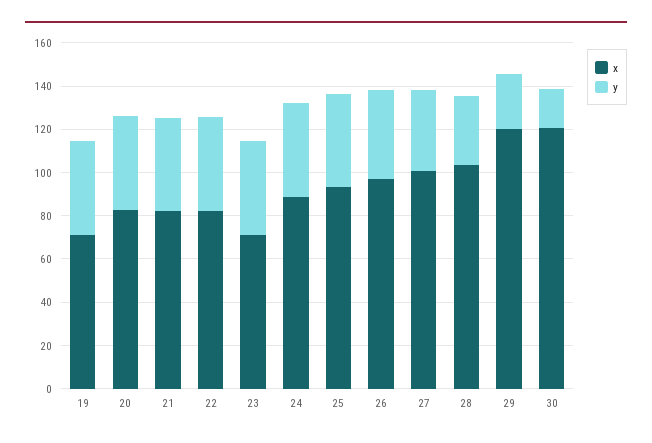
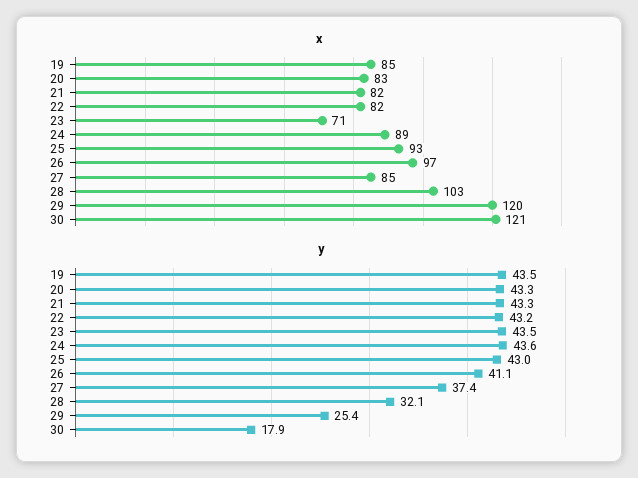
  {
    "x": {
-     "19": 70,
+     "19": 85,
      "20": 83,
      "21": 82,
      "22": 82,
      "23": 71,
      "24": 89,
      "25": 93,
      "26": 97,
-     "27": 100,
+     "27": 85,
      "28": 103,
      "29": 120,
      "30": 121
    },
    "y": {
      "19": 43.5,
      "20": 43.3,
      "21": 43.3,
      "22": 43.2,
      "23": 43.5,
      "24": 43.6,
      "25": 43,
      "26": 41.1,
      "27": 37.4,
      "28": 32.1,
      "29": 25.4,
      "30": 17.9
    }
  }

